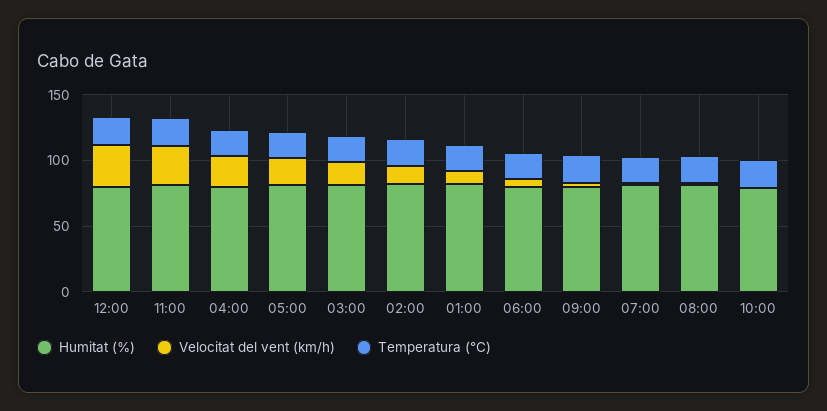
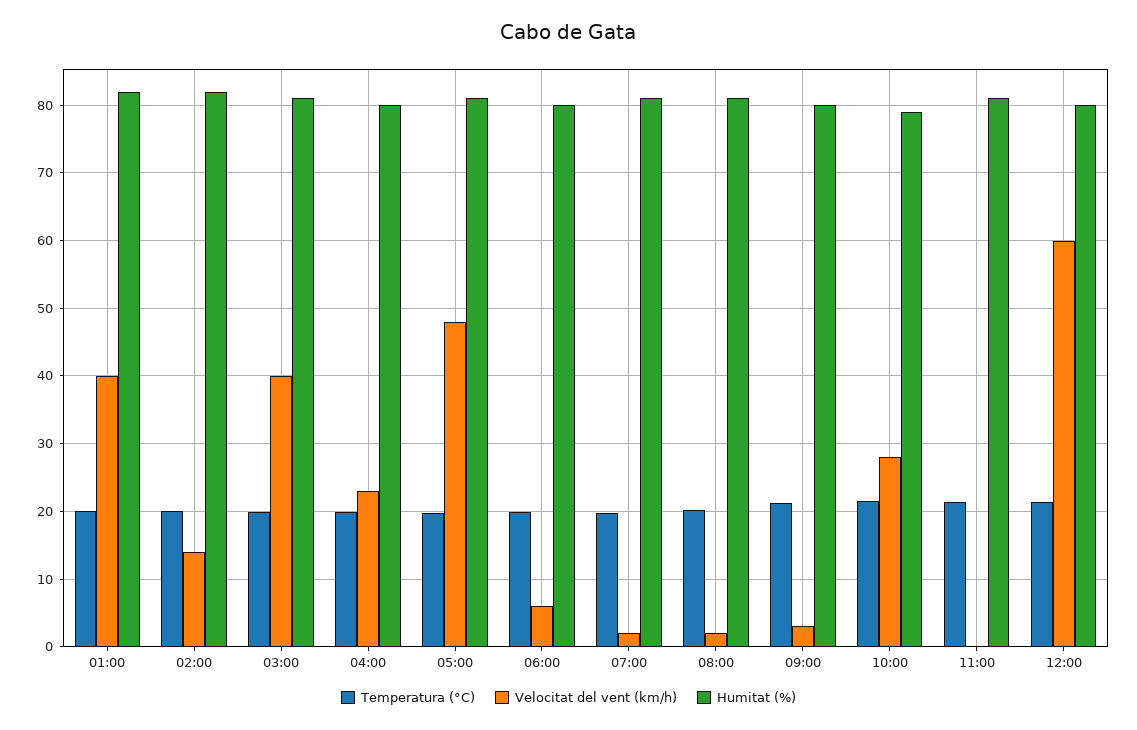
  {
    "Humitat (%)": {
      "12:00": 80,
      "11:00": 81,
      "04:00": 80,
      "05:00": 81,
      "03:00": 81,
      "02:00": 82,
      "01:00": 82,
      "06:00": 80,
      "09:00": 80,
      "07:00": 81,
      "08:00": 81,
      "10:00": 79
    },
    "Velocitat del vent (km/h)": {
-     "12:00": 30,
+     "12:00": 60,
-     "11:00": 30,
+     "11:00": 0,
      "04:00": 23,
-     "05:00": 20,
+     "05:00": 48,
-     "03:00": 20,
+     "03:00": 40,
      "02:00": 14,
-     "01:00": 10,
+     "01:00": 40,
      "06:00": 6,
      "09:00": 3,
      "07:00": 2,
      "08:00": 2,
-     "10:00": 0
+     "10:00": 28
    },
    "Temperatura (°C)": {
      "12:00": 21,
      "11:00": 21,
      "04:00": 20,
      "05:00": 20,
      "03:00": 20,
      "02:00": 20,
      "01:00": 20,
      "06:00": 20,
      "09:00": 21,
      "07:00": 20,
      "08:00": 20,
      "10:00": 22
    }
  }

